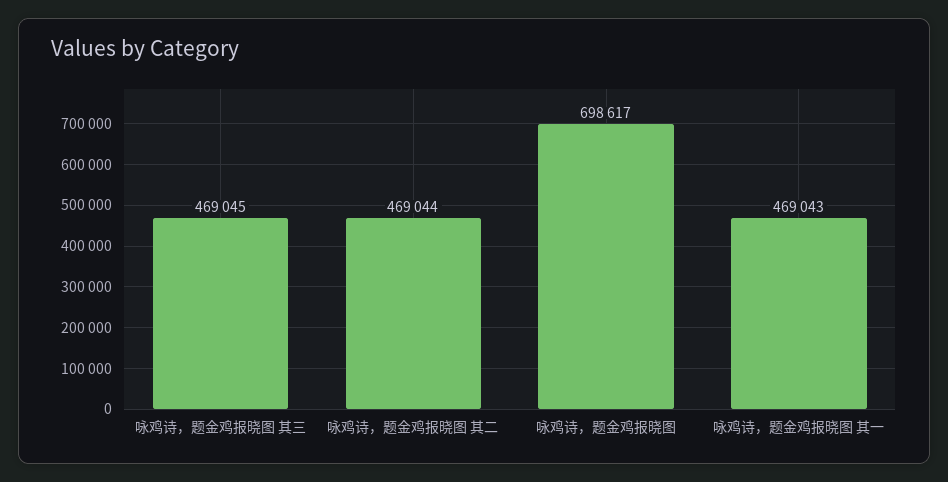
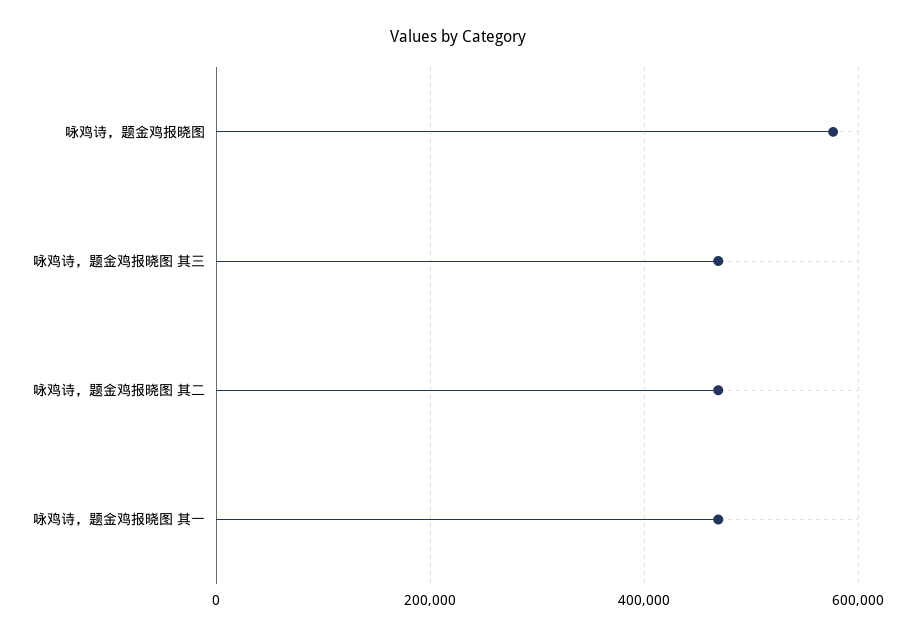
  {
    "咏鸡诗，题金鸡报晓图 其三": 469045,
    "咏鸡诗，题金鸡报晓图 其二": 469044,
-   "咏鸡诗，题金鸡报晓图": 698617,
+   "咏鸡诗，题金鸡报晓图": 580000,
    "咏鸡诗，题金鸡报晓图 其一": 469043
  }

